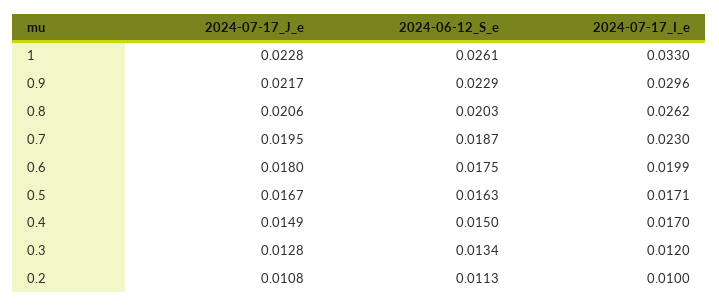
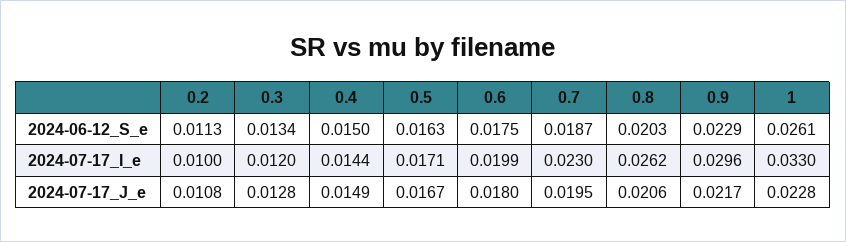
  {
    "2024-07-17_J_e": {
      "1": 0.0228,
      "0.9": 0.0217,
      "0.8": 0.0206,
      "0.7": 0.0195,
      "0.6": 0.018,
      "0.5": 0.0167,
      "0.4": 0.0149,
      "0.3": 0.0128,
      "0.2": 0.0108
    },
    "2024-06-12_S_e": {
      "1": 0.0261,
      "0.9": 0.0229,
      "0.8": 0.0203,
      "0.7": 0.0187,
      "0.6": 0.0175,
      "0.5": 0.0163,
      "0.4": 0.015,
      "0.3": 0.0134,
      "0.2": 0.0113
    },
    "2024-07-17_I_e": {
      "1": 0.033,
      "0.9": 0.0296,
      "0.8": 0.0262,
      "0.7": 0.023,
      "0.6": 0.0199,
      "0.5": 0.0171,
-     "0.4": 0.017,
+     "0.4": 0.0144,
      "0.3": 0.012,
      "0.2": 0.01
    }
  }

